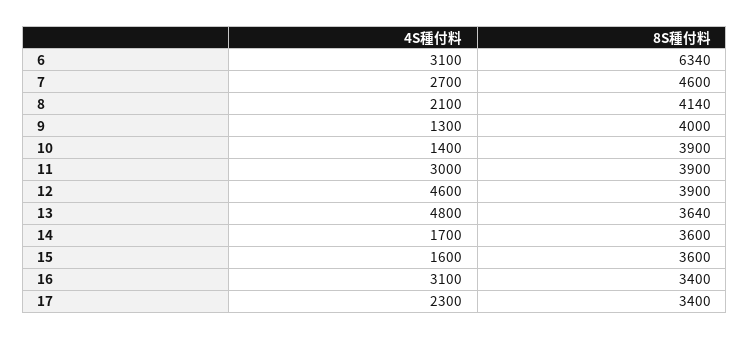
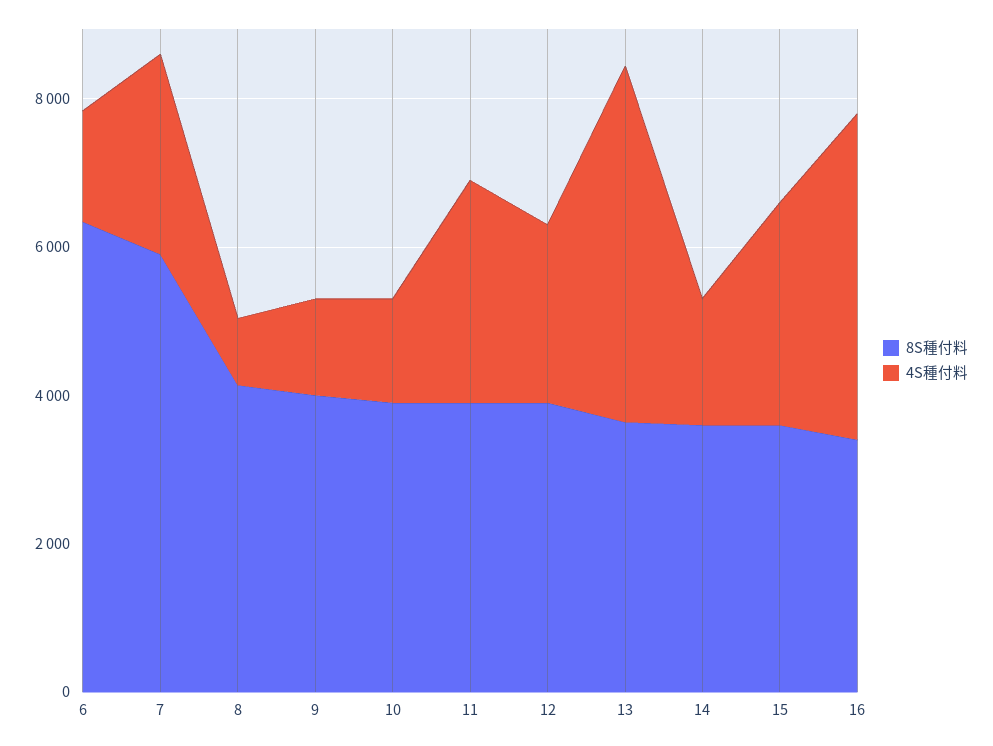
  {
    "4S種付料": {
-     "6": 3100,
+     "6": 1500,
      "7": 2700,
-     "8": 2100,
+     "8": 1000,
      "9": 1300,
      "10": 1400,
      "11": 3000,
-     "12": 4600,
+     "12": 2500,
      "13": 4800,
      "14": 1700,
-     "15": 1600,
+     "15": 3000,
-     "16": 3100,
+     "16": 4500
-     "17": 2300
    },
    "8S種付料": {
      "6": 6340,
-     "7": 4600,
+     "7": 6000,
      "8": 4140,
      "9": 4000,
      "10": 3900,
      "11": 3900,
      "12": 3900,
      "13": 3640,
      "14": 3600,
      "15": 3600,
-     "16": 3400,
+     "16": 3400
-     "17": 3400
    }
  }

